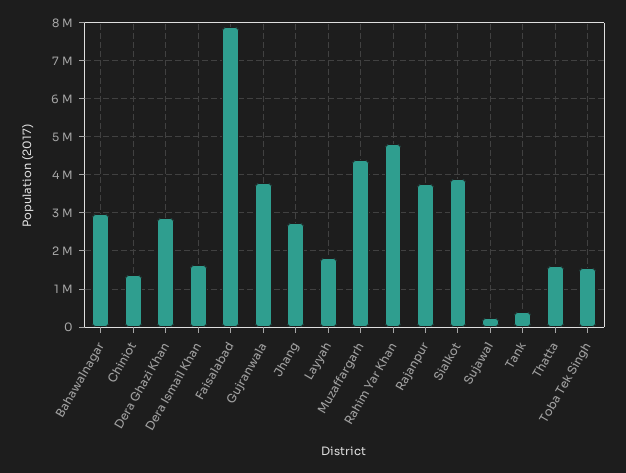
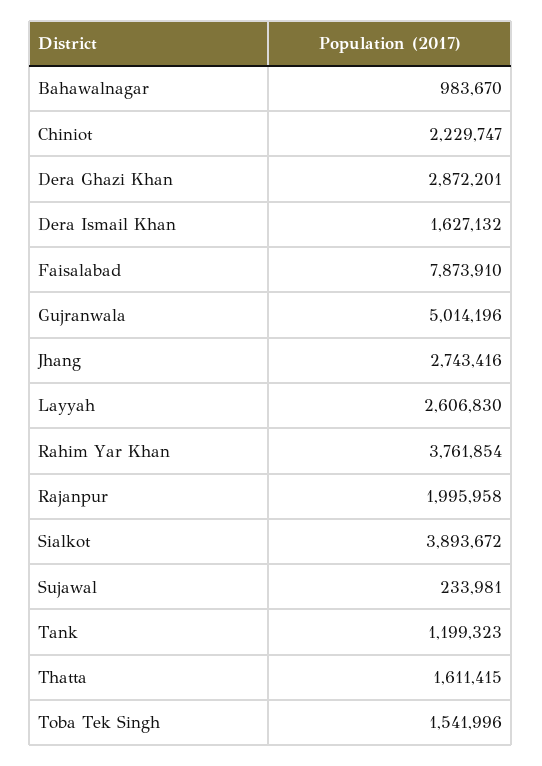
  {
-   "Bahawalnagar": 3000000,
+   "Bahawalnagar": 983670,
-   "Chiniot": 1400000,
+   "Chiniot": 2229747,
    "Dera Ghazi Khan": 2872201,
    "Dera Ismail Khan": 1627132,
    "Faisalabad": 7873910,
-   "Gujranwala": 3800000,
+   "Gujranwala": 5014196,
    "Jhang": 2743416,
-   "Layyah": 1800000,
+   "Layyah": 2606830,
-   "Muzaffargarh": 4400000,
-   "Rahim Yar Khan": 4800000,
+   "Rahim Yar Khan": 3761854,
-   "Rajanpur": 3800000,
+   "Rajanpur": 1995958,
    "Sialkot": 3893672,
    "Sujawal": 233981,
-   "Tank": 400000,
+   "Tank": 1199323,
    "Thatta": 1611415,
    "Toba Tek Singh": 1541996
  }

